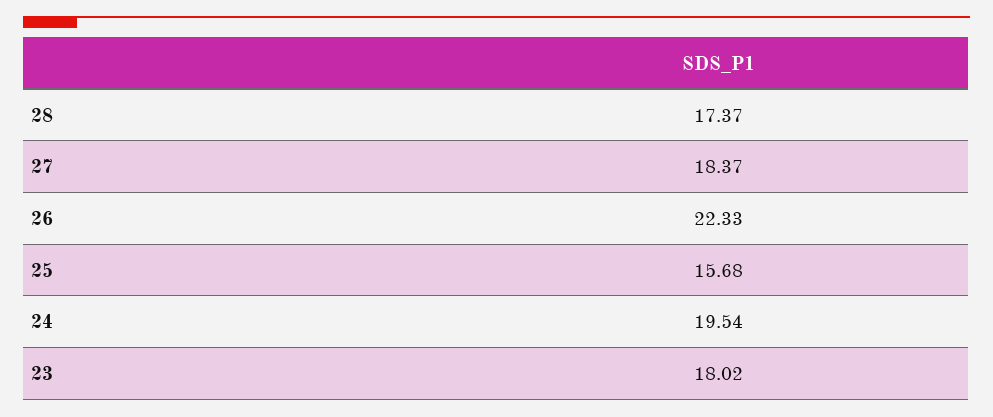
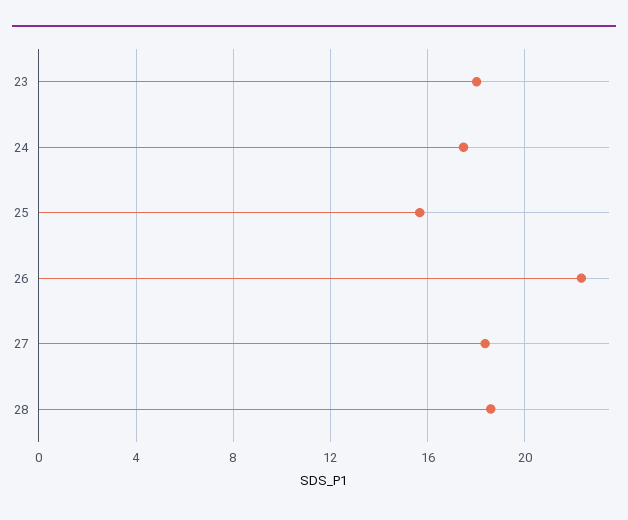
  {
-   "28": 17.37,
+   "28": 18.5,
    "27": 18.37,
    "26": 22.33,
    "25": 15.68,
-   "24": 19.54,
+   "24": 17.5,
    "23": 18.02
  }

